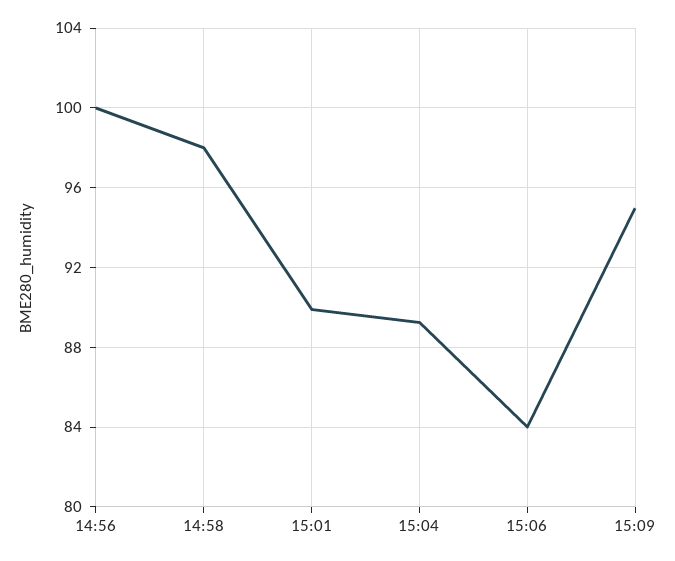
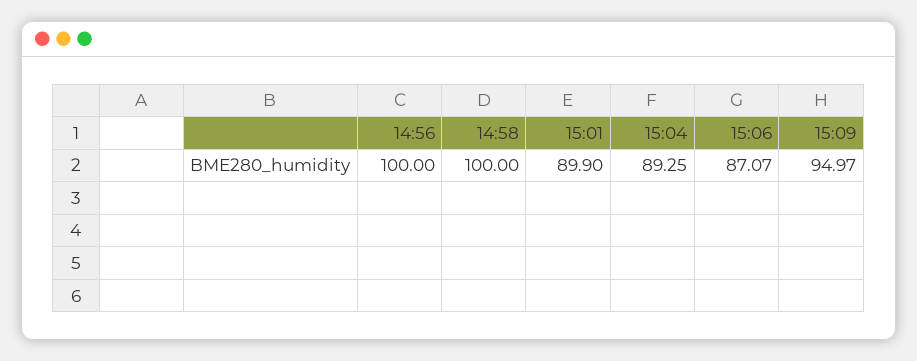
  {
    "14:56": 100,
-   "14:58": 98,
+   "14:58": 100,
    "15:01": 89.9,
    "15:04": 89.25,
-   "15:06": 84,
+   "15:06": 87.07,
    "15:09": 94.97
  }

